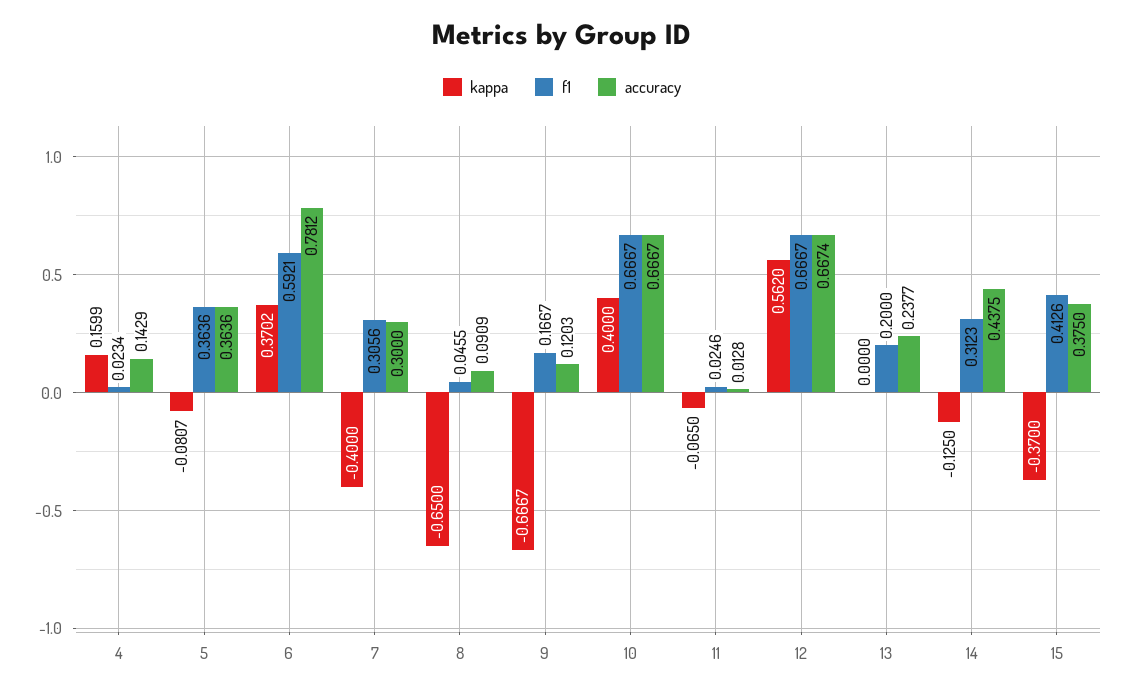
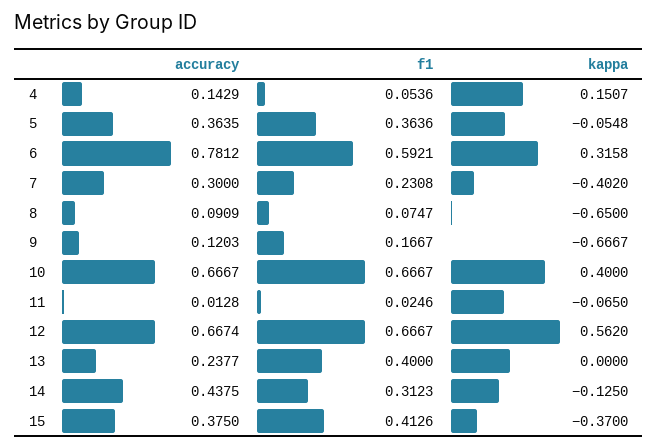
  {
    "kappa": {
-     "4": 0.1599,
+     "4": 0.1507,
-     "5": -0.0807,
+     "5": -0.0548,
-     "6": 0.3702,
+     "6": 0.3158,
-     "7": -0.4,
+     "7": -0.402,
      "8": -0.65,
      "9": -0.6667,
      "10": 0.4,
      "11": -0.065,
      "12": 0.562,
      "13": 0,
      "14": -0.125,
      "15": -0.37
    },
    "f1": {
-     "4": 0.0234,
+     "4": 0.0536,
      "5": 0.3636,
      "6": 0.5921,
-     "7": 0.3056,
+     "7": 0.2308,
-     "8": 0.0455,
+     "8": 0.0747,
      "9": 0.1667,
      "10": 0.6667,
      "11": 0.0246,
      "12": 0.6667,
-     "13": 0.2,
+     "13": 0.4,
      "14": 0.3123,
      "15": 0.4126
    },
    "accuracy": {
      "4": 0.1429,
-     "5": 0.3636,
+     "5": 0.3635,
      "6": 0.7812,
      "7": 0.3,
      "8": 0.0909,
      "9": 0.1203,
      "10": 0.6667,
      "11": 0.0128,
      "12": 0.6674,
      "13": 0.2377,
      "14": 0.4375,
      "15": 0.375
    }
  }

